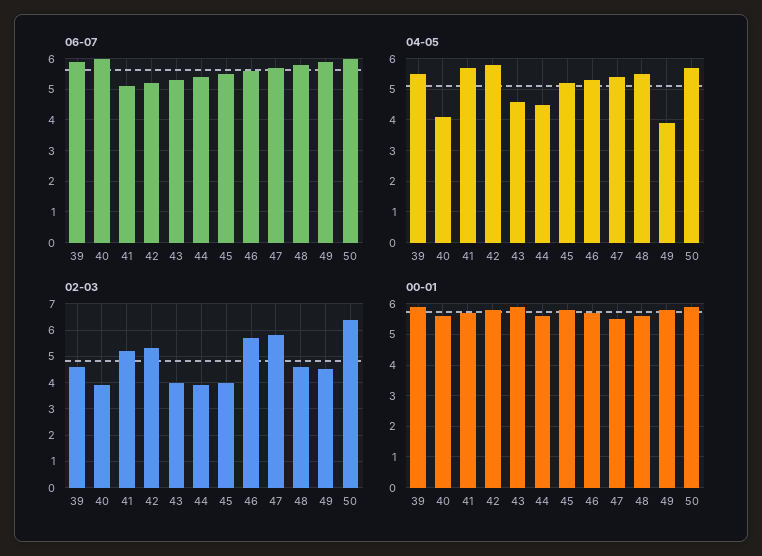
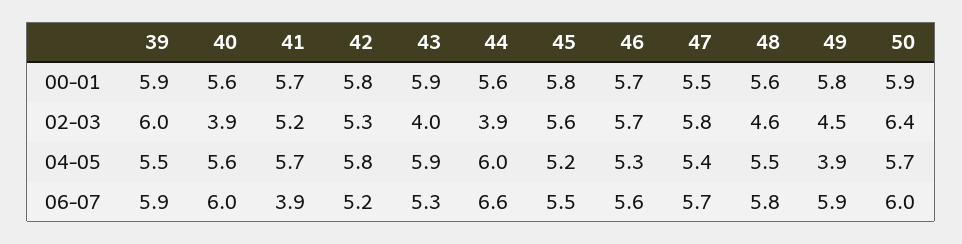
  {
    "06-07": {
      "39": 5.9,
      "40": 6,
-     "41": 5,
+     "41": 3.9,
      "42": 5.2,
      "43": 5.3,
-     "44": 5.5,
+     "44": 6.6,
      "45": 5.5,
      "46": 5.6,
      "47": 5.7,
      "48": 5.8,
      "49": 5.9,
      "50": 6
    },
    "04-05": {
      "39": 5.5,
-     "40": 4,
+     "40": 5.6,
      "41": 5.7,
      "42": 5.8,
-     "43": 4.5,
+     "43": 5.9,
-     "44": 4.5,
+     "44": 6,
      "45": 5.2,
      "46": 5.3,
      "47": 5.4,
      "48": 5.5,
      "49": 3.9,
      "50": 5.7
    },
    "02-03": {
-     "39": 4.5,
+     "39": 6,
      "40": 3.9,
      "41": 5.2,
      "42": 5.3,
      "43": 4,
      "44": 3.9,
-     "45": 4,
+     "45": 5.6,
      "46": 5.7,
      "47": 5.8,
      "48": 4.6,
      "49": 4.5,
      "50": 6.4
    },
    "00-01": {
      "39": 5.9,
      "40": 5.6,
      "41": 5.7,
      "42": 5.8,
      "43": 5.9,
      "44": 5.6,
      "45": 5.8,
      "46": 5.7,
      "47": 5.5,
      "48": 5.6,
      "49": 5.8,
      "50": 5.9
    }
  }

